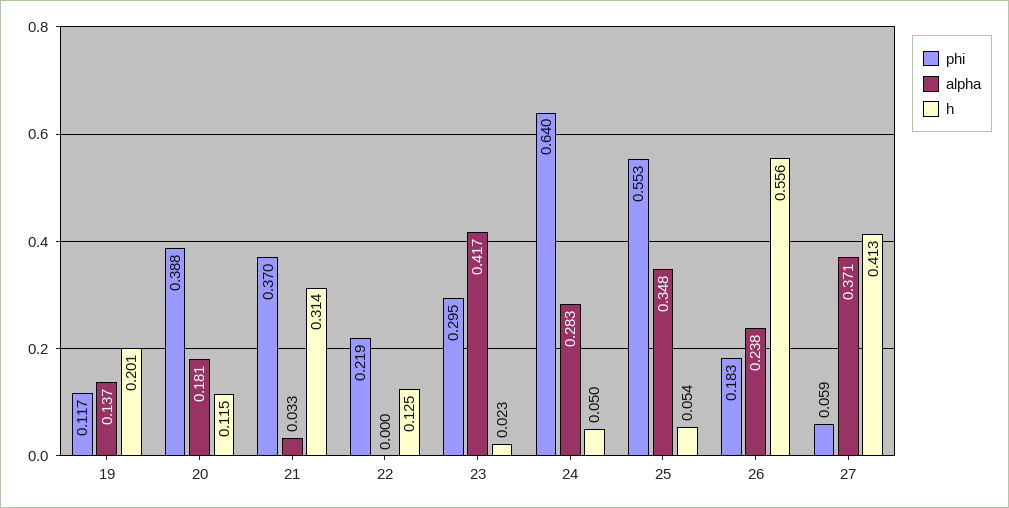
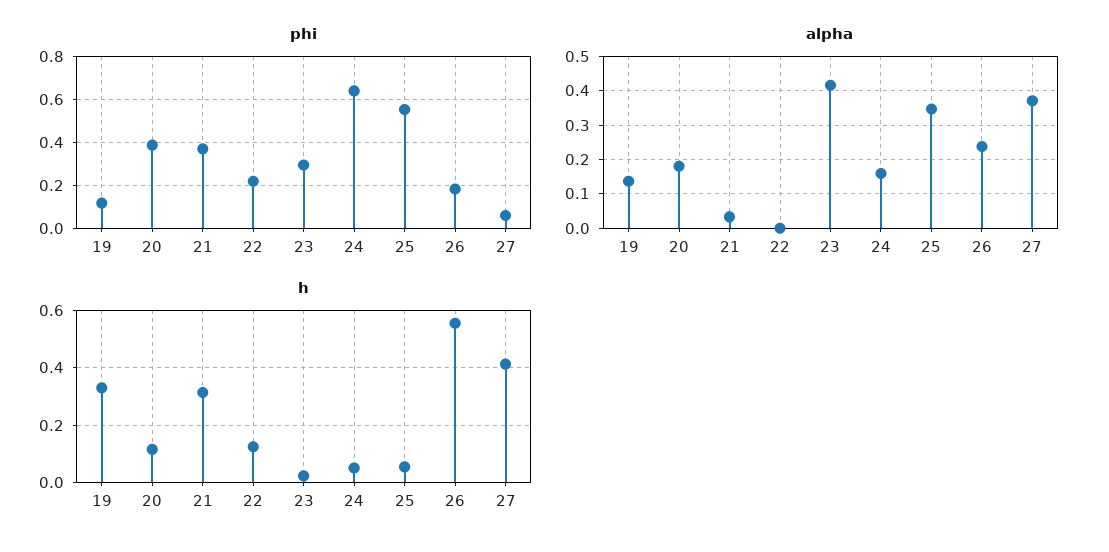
  {
    "phi": {
      "19": 0.117,
      "20": 0.388,
      "21": 0.37,
      "22": 0.219,
      "23": 0.295,
      "24": 0.64,
      "25": 0.553,
      "26": 0.183,
      "27": 0.059
    },
    "alpha": {
      "19": 0.137,
      "20": 0.181,
      "21": 0.033,
      "22": 0,
      "23": 0.417,
-     "24": 0.283,
+     "24": 0.16,
      "25": 0.348,
      "26": 0.238,
      "27": 0.371
    },
    "h": {
-     "19": 0.201,
+     "19": 0.325,
      "20": 0.115,
      "21": 0.314,
      "22": 0.125,
      "23": 0.023,
      "24": 0.05,
      "25": 0.054,
      "26": 0.556,
      "27": 0.413
    }
  }

